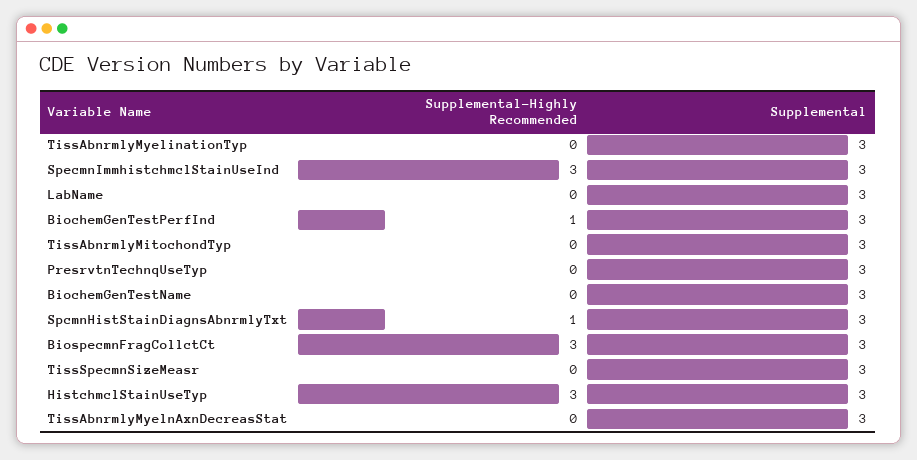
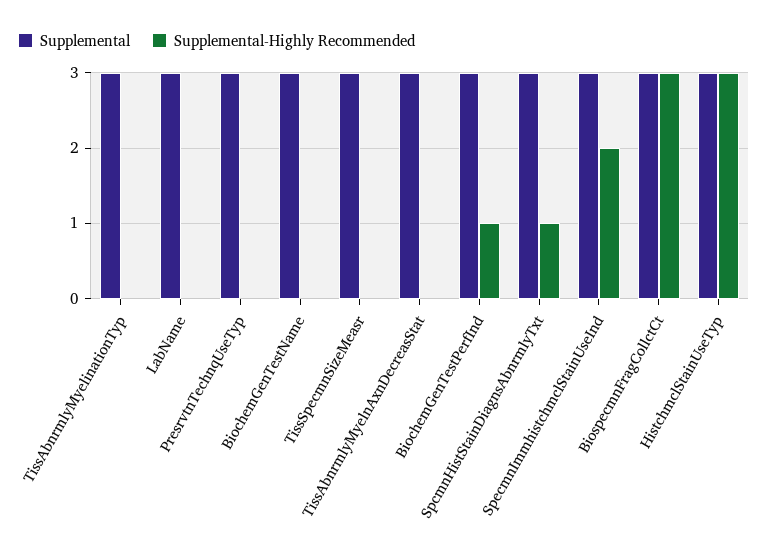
  {
    "Supplemental-Highly Recommended": {
      "TissAbnrmlyMyelinationTyp": 0,
-     "SpecmnImmhistchmclStainUseInd": 3,
+     "SpecmnImmhistchmclStainUseInd": 2,
      "LabName": 0,
      "BiochemGenTestPerfInd": 1,
-     "TissAbnrmlyMitochondTyp": 0,
      "PresrvtnTechnqUseTyp": 0,
      "BiochemGenTestName": 0,
      "SpcmnHistStainDiagnsAbnrmlyTxt": 1,
      "BiospecmnFragCollctCt": 3,
      "TissSpecmnSizeMeasr": 0,
      "HistchmclStainUseTyp": 3,
      "TissAbnrmlyMyelnAxnDecreasStat": 0
    },
    "Supplemental": {
      "TissAbnrmlyMyelinationTyp": 3,
      "SpecmnImmhistchmclStainUseInd": 3,
      "LabName": 3,
      "BiochemGenTestPerfInd": 3,
-     "TissAbnrmlyMitochondTyp": 3,
      "PresrvtnTechnqUseTyp": 3,
      "BiochemGenTestName": 3,
      "SpcmnHistStainDiagnsAbnrmlyTxt": 3,
      "BiospecmnFragCollctCt": 3,
      "TissSpecmnSizeMeasr": 3,
      "HistchmclStainUseTyp": 3,
      "TissAbnrmlyMyelnAxnDecreasStat": 3
    }
  }

